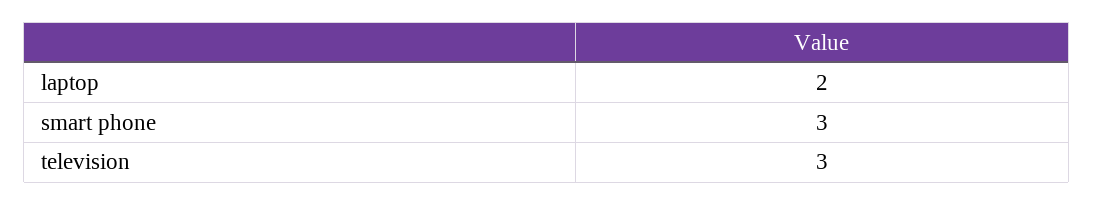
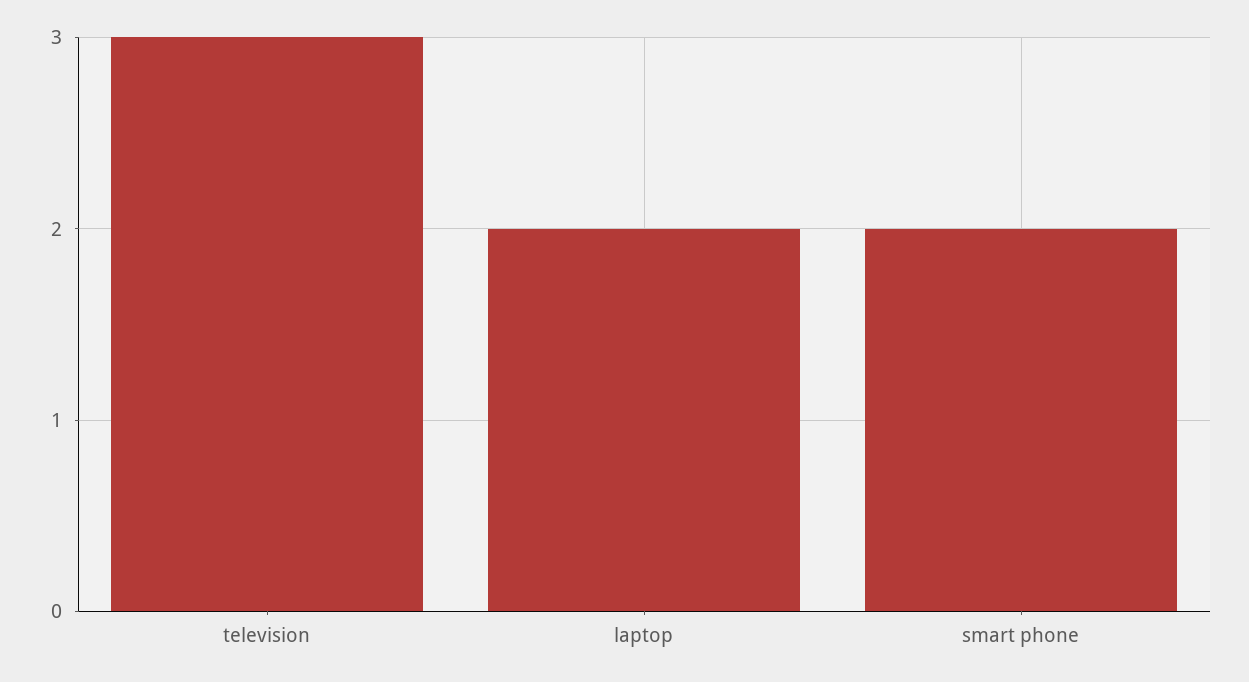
  {
    "laptop": 2,
-   "smart phone": 3,
+   "smart phone": 2,
    "television": 3
  }

